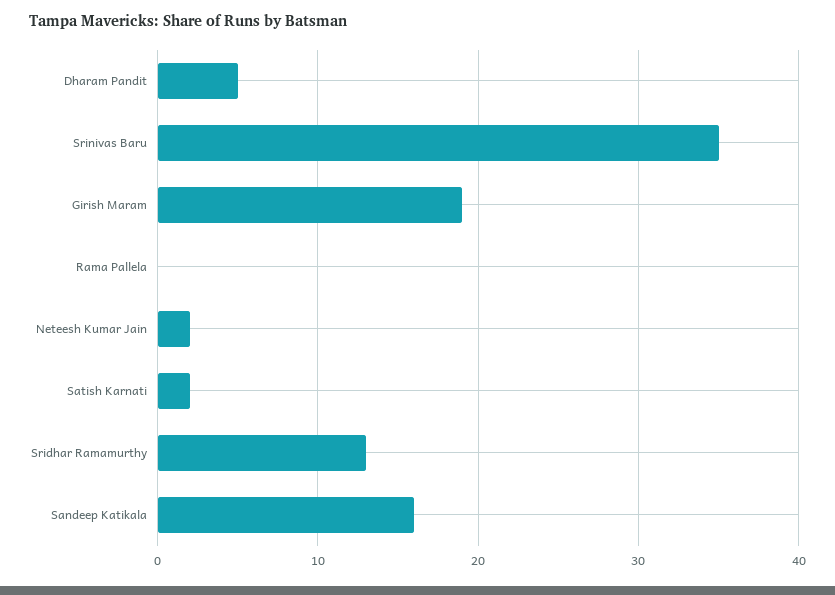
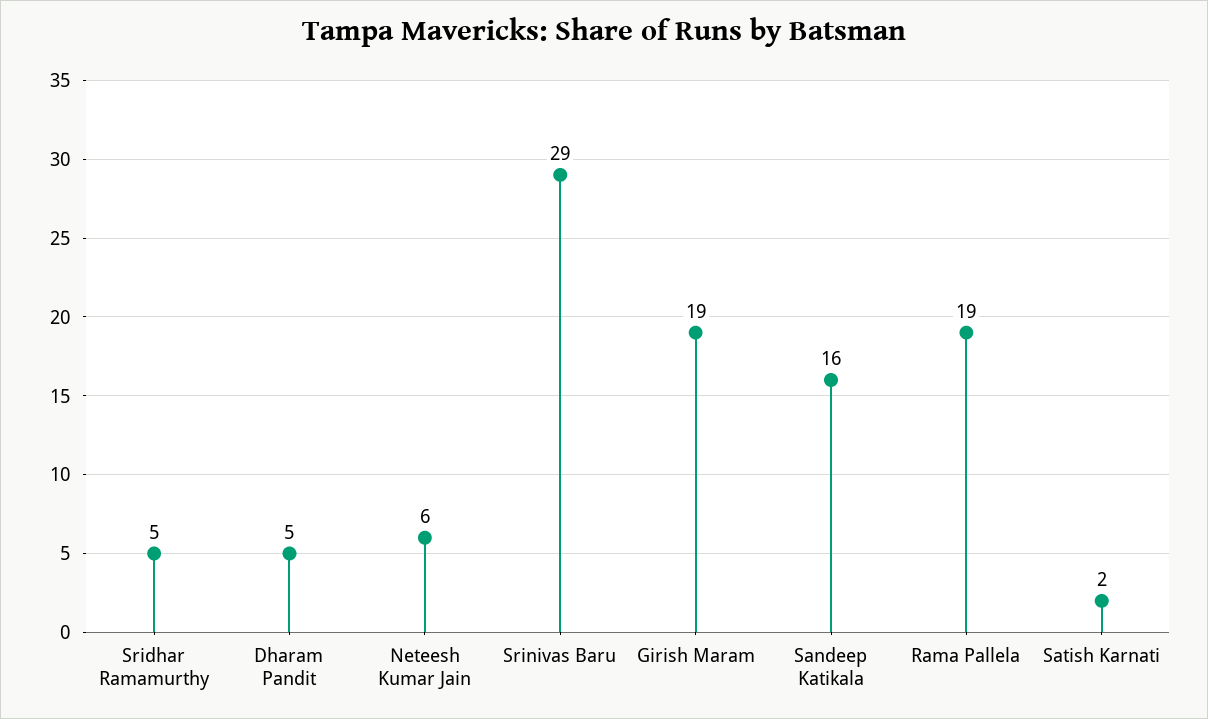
  {
    "Dharam Pandit": 5,
-   "Srinivas Baru": 35,
+   "Srinivas Baru": 29,
    "Girish Maram": 19,
-   "Rama Pallela": 0,
+   "Rama Pallela": 19,
-   "Neteesh Kumar Jain": 2,
+   "Neteesh Kumar Jain": 6,
    "Satish Karnati": 2,
-   "Sridhar Ramamurthy": 13,
+   "Sridhar Ramamurthy": 5,
    "Sandeep Katikala": 16
  }

